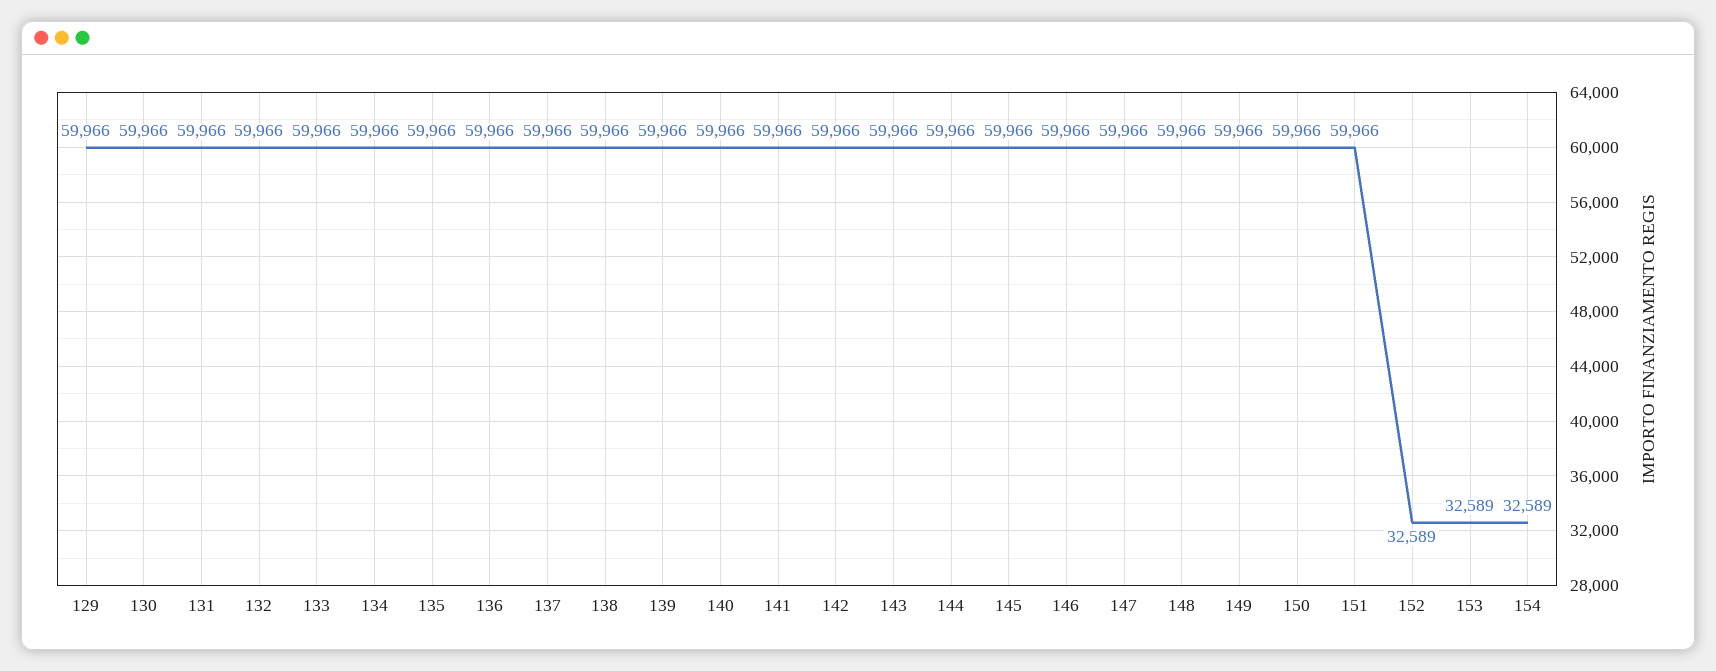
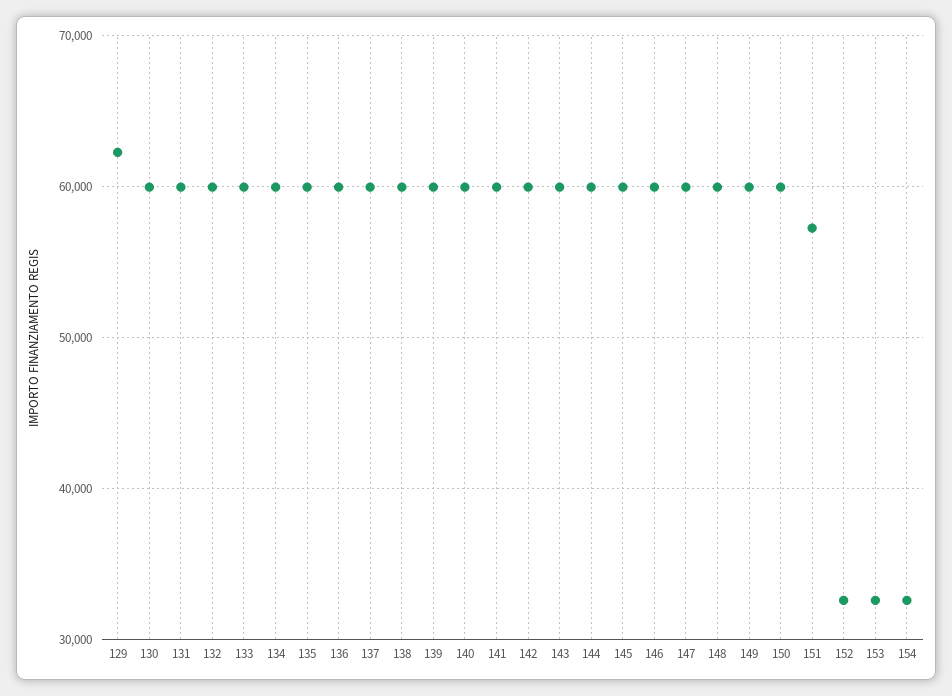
  {
-   "129": 59966,
+   "129": 62000,
    "130": 59966,
    "131": 59966,
    "132": 59966,
    "133": 59966,
    "134": 59966,
    "135": 59966,
    "136": 59966,
    "137": 59966,
    "138": 59966,
    "139": 59966,
    "140": 59966,
    "141": 59966,
    "142": 59966,
    "143": 59966,
    "144": 59966,
    "145": 59966,
    "146": 59966,
    "147": 59966,
    "148": 59966,
    "149": 59966,
    "150": 59966,
-   "151": 59966,
+   "151": 57000,
    "152": 32589,
    "153": 32589,
    "154": 32589
  }

